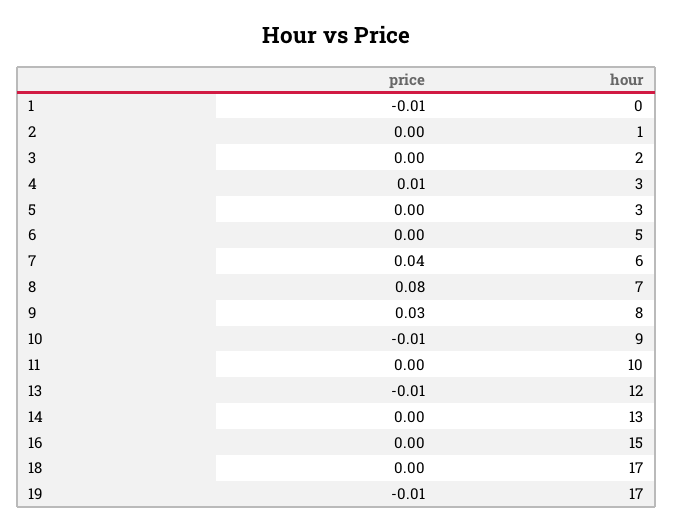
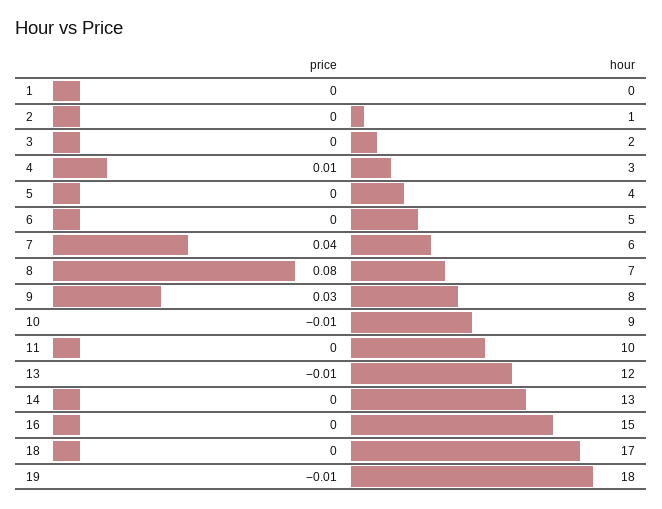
  {
    "price": {
-     "1": -0.01,
+     "1": 0,
      "2": 0,
      "3": 0,
      "4": 0.01,
      "5": 0,
      "6": 0,
      "7": 0.04,
      "8": 0.08,
      "9": 0.03,
      "10": -0.01,
      "11": 0,
      "13": -0.01,
      "14": 0,
      "16": 0,
      "18": 0,
      "19": -0.01
    },
    "hour": {
      "1": 0,
      "2": 1,
      "3": 2,
      "4": 3,
-     "5": 3,
+     "5": 4,
      "6": 5,
      "7": 6,
      "8": 7,
      "9": 8,
      "10": 9,
      "11": 10,
      "13": 12,
      "14": 13,
      "16": 15,
      "18": 17,
-     "19": 17
+     "19": 18
    }
  }

